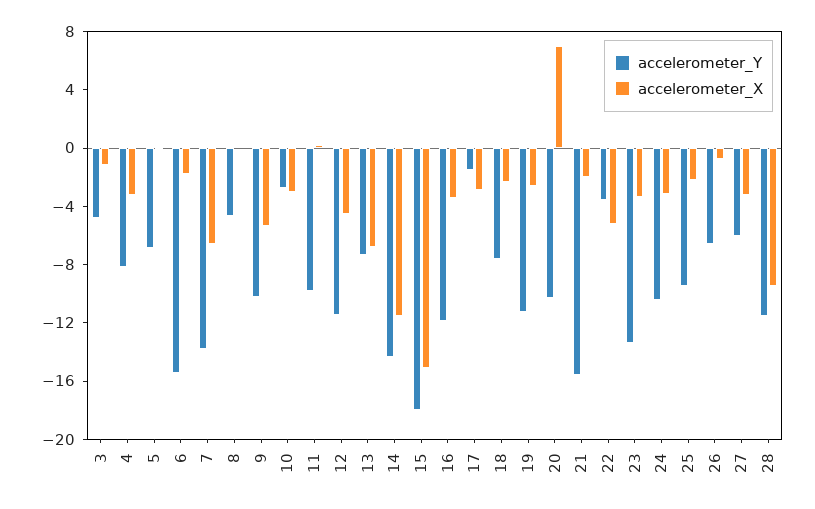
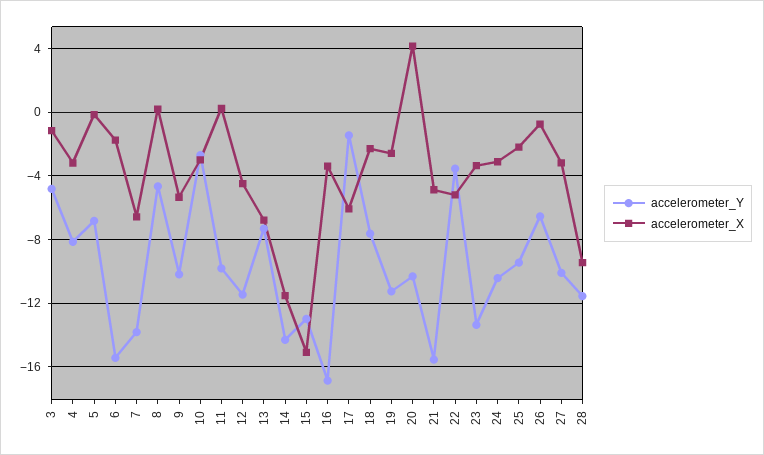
  {
    "accelerometer_Y": {
      "3": -5,
      "4": -8,
      "5": -7,
      "6": -15.5,
      "7": -14,
      "8": -4.5,
      "9": -10,
      "10": -2.5,
      "11": -10,
      "12": -11.5,
      "13": -7.5,
      "14": -14.5,
-     "15": -18,
+     "15": -13,
-     "16": -12,
+     "16": -17,
      "17": -1.5,
      "18": -7.5,
      "19": -11.5,
      "20": -10.5,
      "21": -15.5,
      "22": -3.5,
      "23": -13.5,
      "24": -10.5,
      "25": -9.5,
      "26": -6.5,
-     "27": -6,
+     "27": -10,
      "28": -11.5
    },
    "accelerometer_X": {
      "3": -1,
      "4": -3,
      "5": 0,
      "6": -2,
      "7": -6.5,
      "8": 0,
      "9": -5.5,
      "10": -3,
      "11": 0,
      "12": -4.5,
      "13": -7,
      "14": -11.5,
      "15": -15,
      "16": -3.5,
-     "17": -3,
+     "17": -6,
      "18": -2.5,
      "19": -2.5,
-     "20": 7,
+     "20": 4,
-     "21": -2,
+     "21": -5,
      "22": -5,
      "23": -3.5,
      "24": -3,
      "25": -2,
      "26": -1,
      "27": -3,
      "28": -9.5
    }
  }

